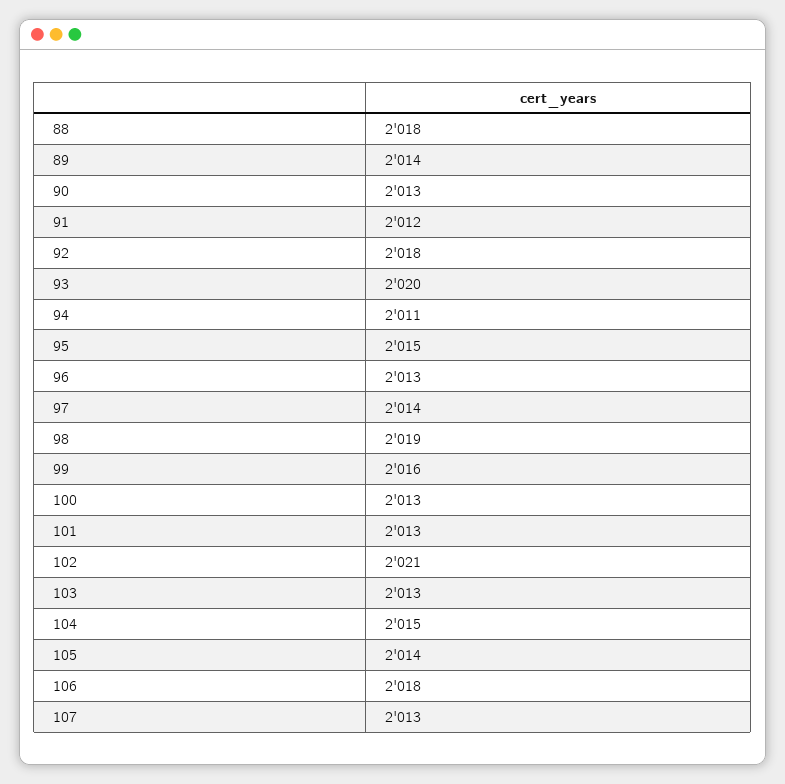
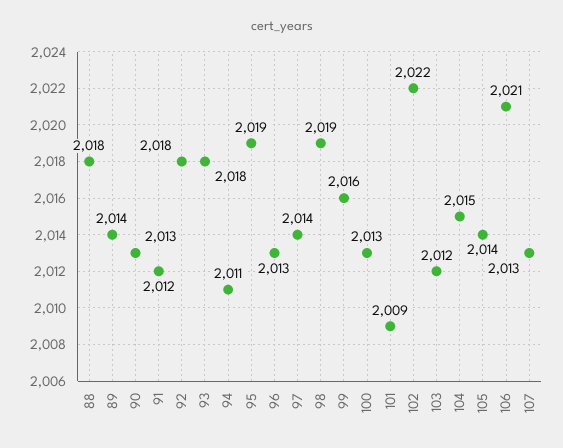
  {
    "88": 2018,
    "89": 2014,
    "90": 2013,
    "91": 2012,
    "92": 2018,
-   "93": 2020,
+   "93": 2018,
    "94": 2011,
-   "95": 2015,
+   "95": 2019,
    "96": 2013,
    "97": 2014,
    "98": 2019,
    "99": 2016,
    "100": 2013,
-   "101": 2013,
+   "101": 2009,
-   "102": 2021,
+   "102": 2022,
-   "103": 2013,
+   "103": 2012,
    "104": 2015,
    "105": 2014,
-   "106": 2018,
+   "106": 2021,
    "107": 2013
  }

